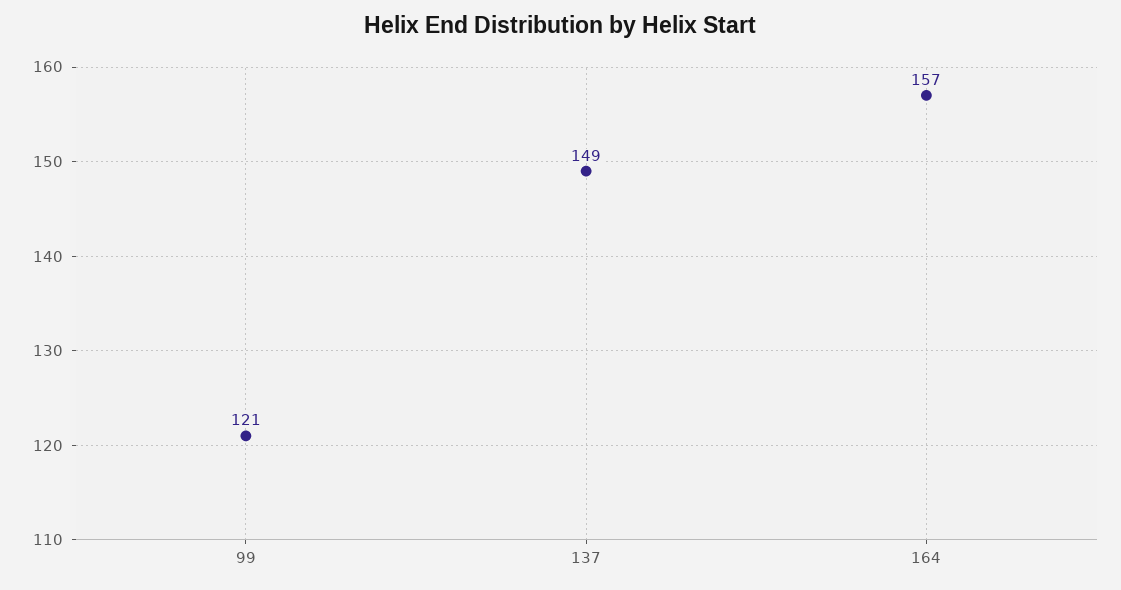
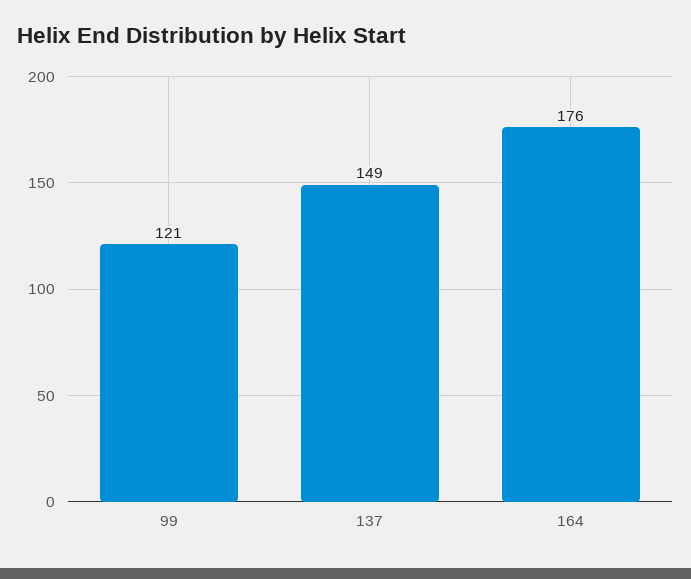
  {
    "99": 121,
    "137": 149,
-   "164": 157
+   "164": 176
  }

